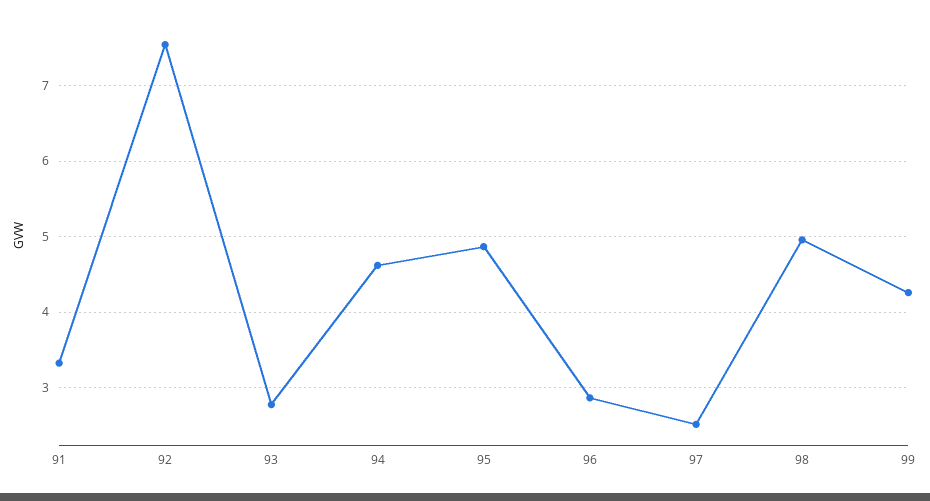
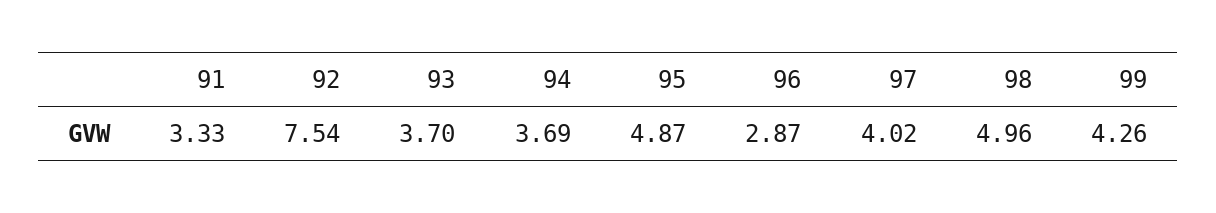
  {
    "91": 3.33,
    "92": 7.54,
-   "93": 2.8,
+   "93": 3.7,
-   "94": 4.6,
+   "94": 3.69,
    "95": 4.87,
    "96": 2.87,
-   "97": 2.5,
+   "97": 4.02,
    "98": 4.96,
    "99": 4.26
  }

